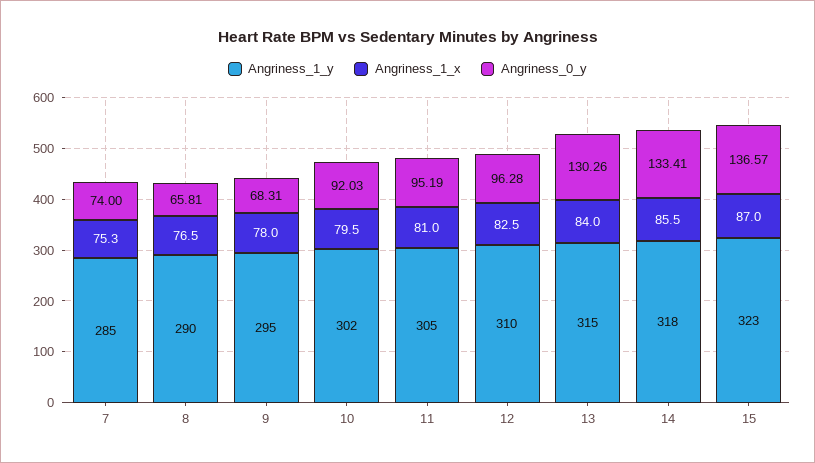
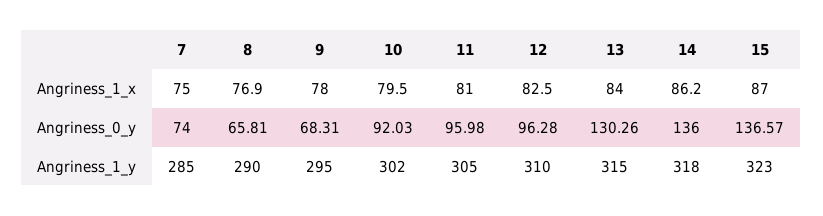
  {
    "Angriness_1_y": {
      "7": 285,
      "8": 290,
      "9": 295,
      "10": 302,
      "11": 305,
      "12": 310,
      "13": 315,
      "14": 318,
      "15": 323
    },
    "Angriness_1_x": {
-     "7": 75.3,
+     "7": 75,
-     "8": 76.5,
+     "8": 76.9,
      "9": 78,
      "10": 79.5,
      "11": 81,
      "12": 82.5,
      "13": 84,
-     "14": 85.5,
+     "14": 86.2,
      "15": 87
    },
    "Angriness_0_y": {
      "7": 74,
      "8": 65.81,
      "9": 68.31,
      "10": 92.03,
-     "11": 95.19,
+     "11": 95.98,
      "12": 96.28,
      "13": 130.26,
-     "14": 133.41,
+     "14": 136,
      "15": 136.57
    }
  }

